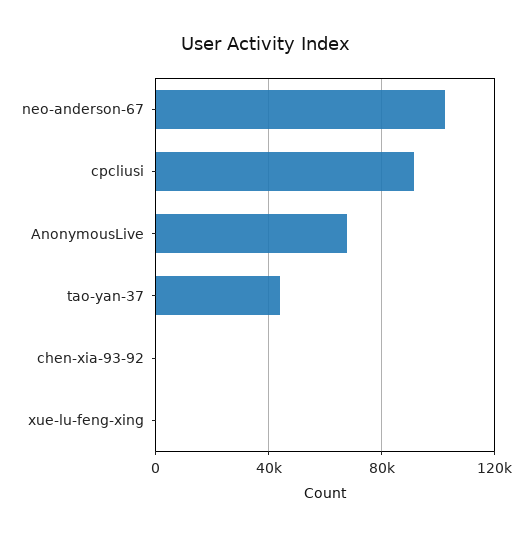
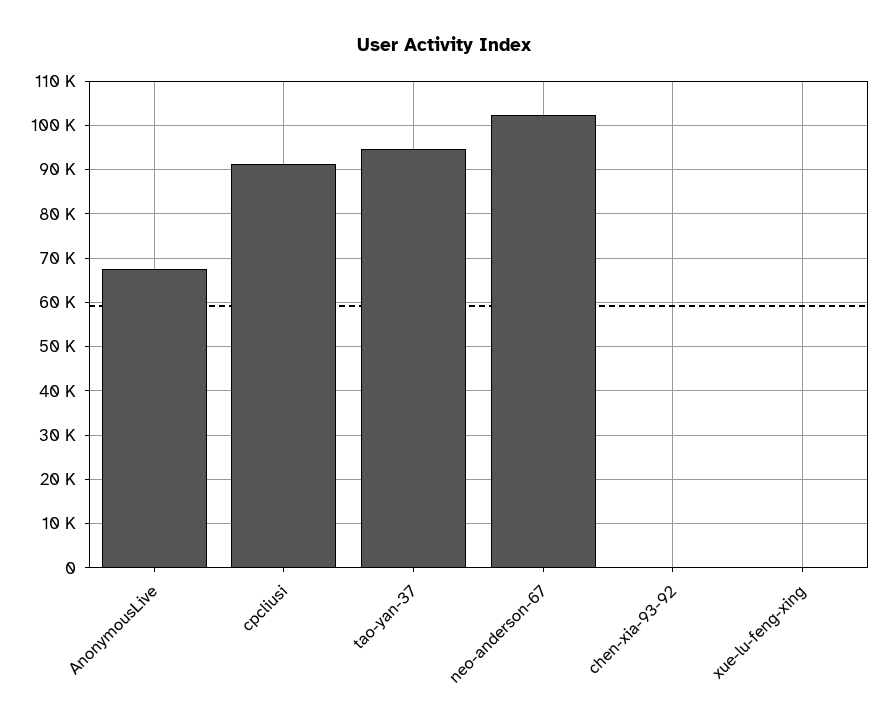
  {
    "neo-anderson-67": 102000,
    "cpcliusi": 92000,
    "AnonymousLive": 68000,
-   "tao-yan-37": 45000,
+   "tao-yan-37": 94000,
    "chen-xia-93-92": 0,
    "xue-lu-feng-xing": 0
  }

